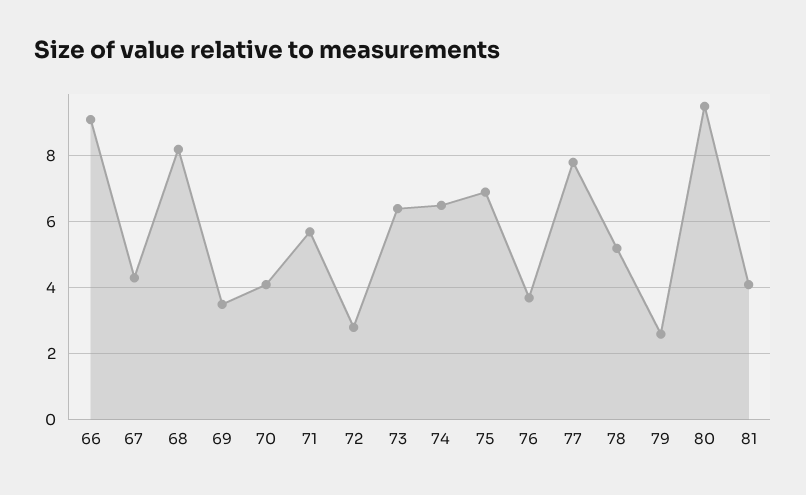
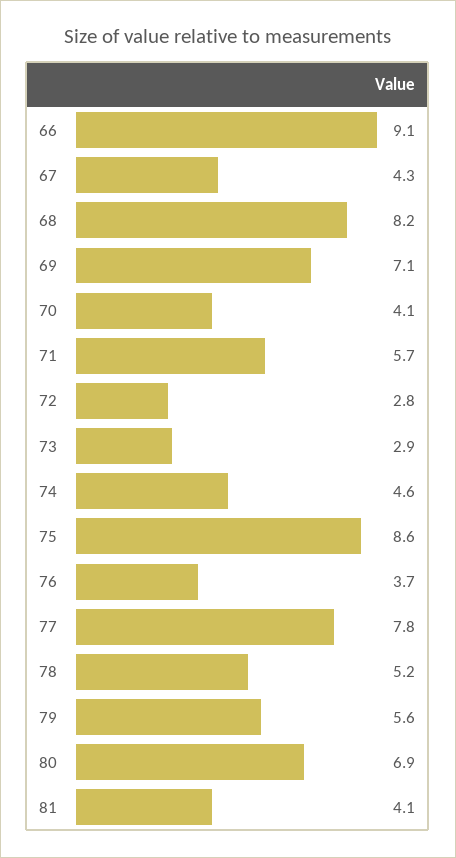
  {
    "66": 9.1,
    "67": 4.3,
    "68": 8.2,
-   "69": 3.5,
+   "69": 7.1,
    "70": 4.1,
    "71": 5.7,
    "72": 2.8,
-   "73": 6.5,
+   "73": 2.9,
-   "74": 6.5,
+   "74": 4.6,
-   "75": 7,
+   "75": 8.6,
    "76": 3.7,
    "77": 7.8,
    "78": 5.2,
-   "79": 2.5,
+   "79": 5.6,
-   "80": 9.5,
+   "80": 6.9,
    "81": 4.1
  }

